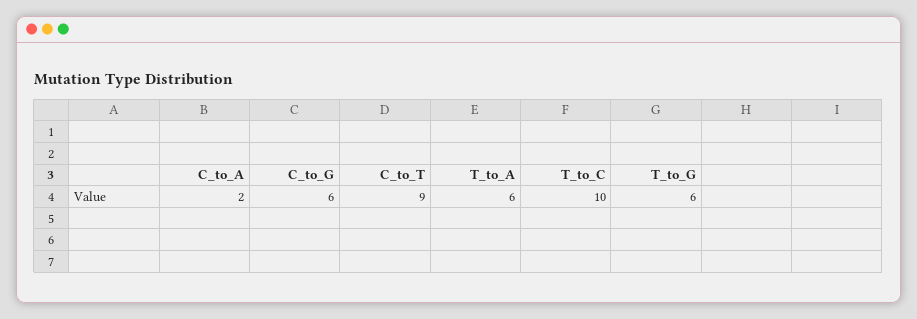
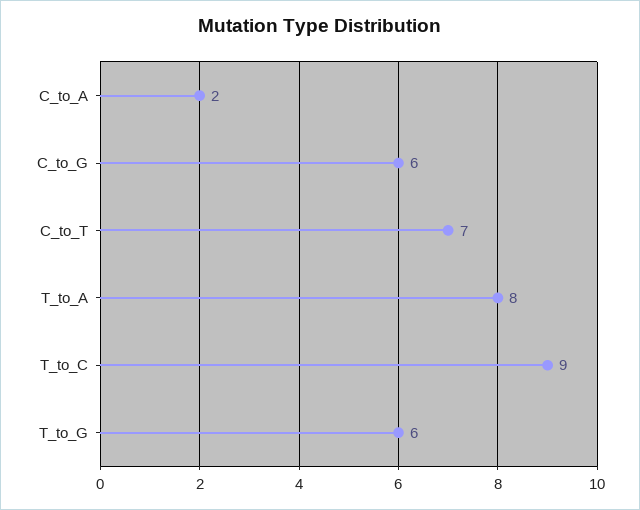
  {
    "C_to_A": 2,
    "C_to_G": 6,
-   "C_to_T": 9,
+   "C_to_T": 7,
-   "T_to_A": 6,
+   "T_to_A": 8,
-   "T_to_C": 10,
+   "T_to_C": 9,
    "T_to_G": 6
  }

